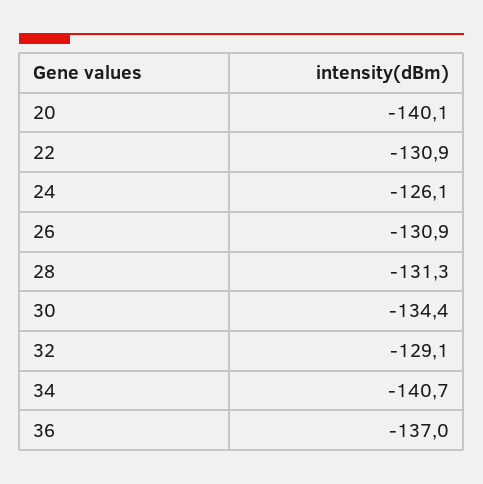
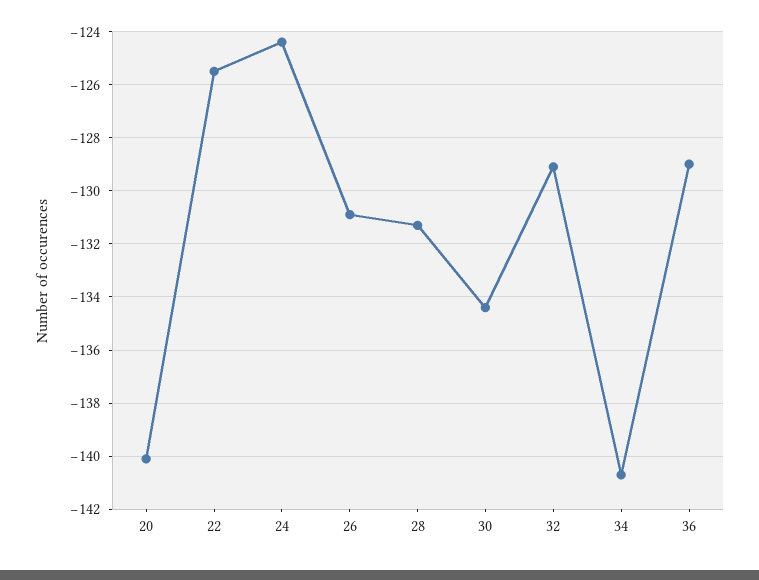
  {
    "20": -140.1,
-   "22": -130.9,
+   "22": -125.5,
-   "24": -126.1,
+   "24": -124.5,
    "26": -130.9,
    "28": -131.3,
    "30": -134.4,
    "32": -129.1,
    "34": -140.7,
-   "36": -137
+   "36": -129
  }

